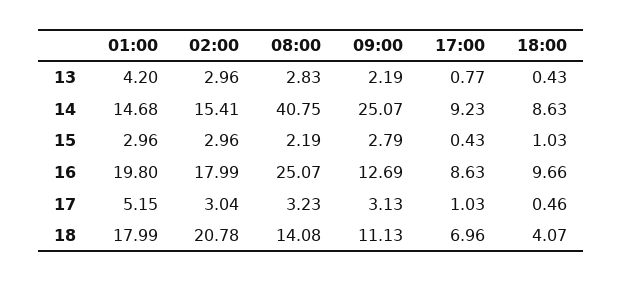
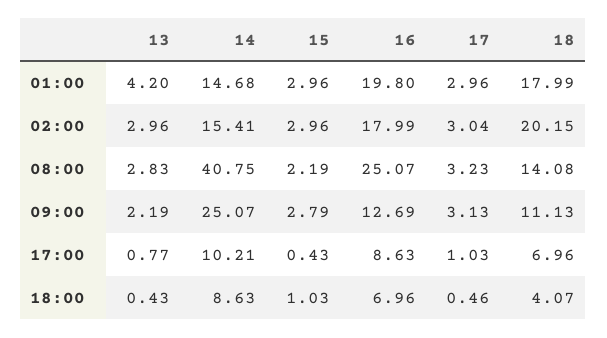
  {
    "01:00": {
      "13": 4.2,
      "14": 14.68,
      "15": 2.96,
      "16": 19.8,
-     "17": 5.15,
+     "17": 2.96,
      "18": 17.99
    },
    "02:00": {
      "13": 2.96,
      "14": 15.41,
      "15": 2.96,
      "16": 17.99,
      "17": 3.04,
-     "18": 20.78
+     "18": 20.15
    },
    "08:00": {
      "13": 2.83,
      "14": 40.75,
      "15": 2.19,
      "16": 25.07,
      "17": 3.23,
      "18": 14.08
    },
    "09:00": {
      "13": 2.19,
      "14": 25.07,
      "15": 2.79,
      "16": 12.69,
      "17": 3.13,
      "18": 11.13
    },
    "17:00": {
      "13": 0.77,
-     "14": 9.23,
+     "14": 10.21,
      "15": 0.43,
      "16": 8.63,
      "17": 1.03,
      "18": 6.96
    },
    "18:00": {
      "13": 0.43,
      "14": 8.63,
      "15": 1.03,
-     "16": 9.66,
+     "16": 6.96,
      "17": 0.46,
      "18": 4.07
    }
  }

